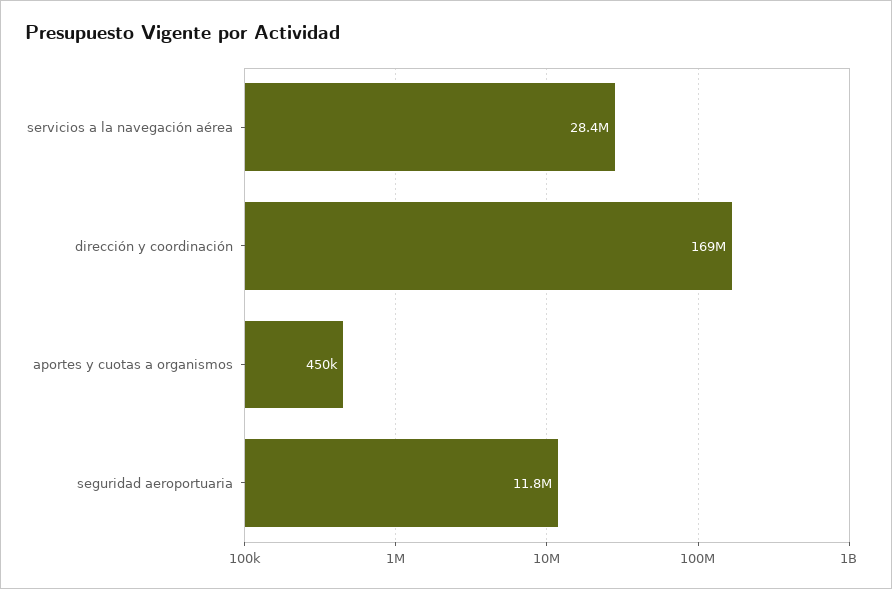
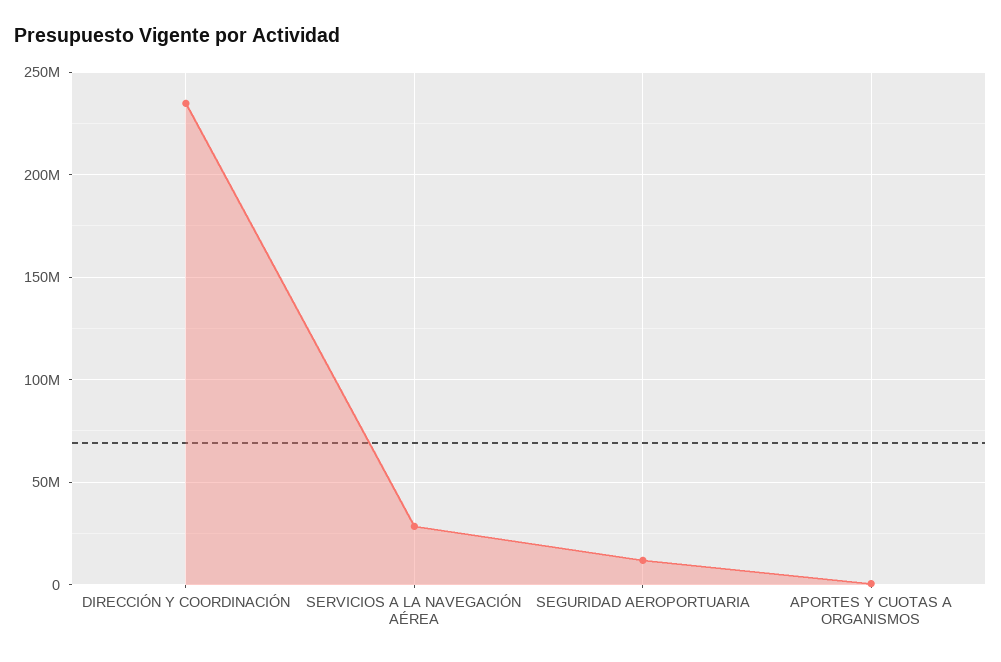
  {
    "servicios a la navegación aérea": 28400000,
-   "dirección y coordinación": 169000000,
+   "dirección y coordinación": 235000000,
    "aportes y cuotas a organismos": 450000,
    "seguridad aeroportuaria": 11800000
  }

